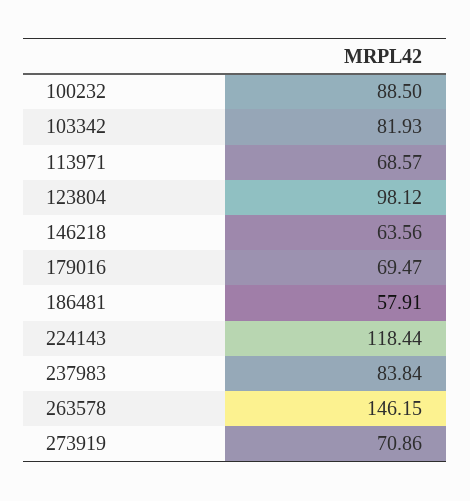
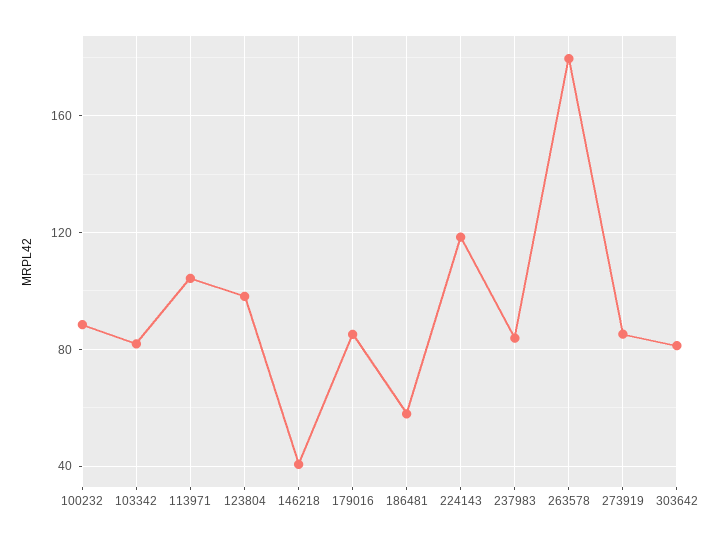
  {
    "100232": 88.5,
    "103342": 81.93,
-   "113971": 68.57,
+   "113971": 105,
    "123804": 98.12,
-   "146218": 63.56,
+   "146218": 40,
-   "179016": 69.47,
+   "179016": 85,
    "186481": 57.91,
    "224143": 118.44,
    "237983": 83.84,
-   "263578": 146.15,
+   "263578": 180,
-   "273919": 70.86
+   "273919": 85,
+   "303642": 80
  }

